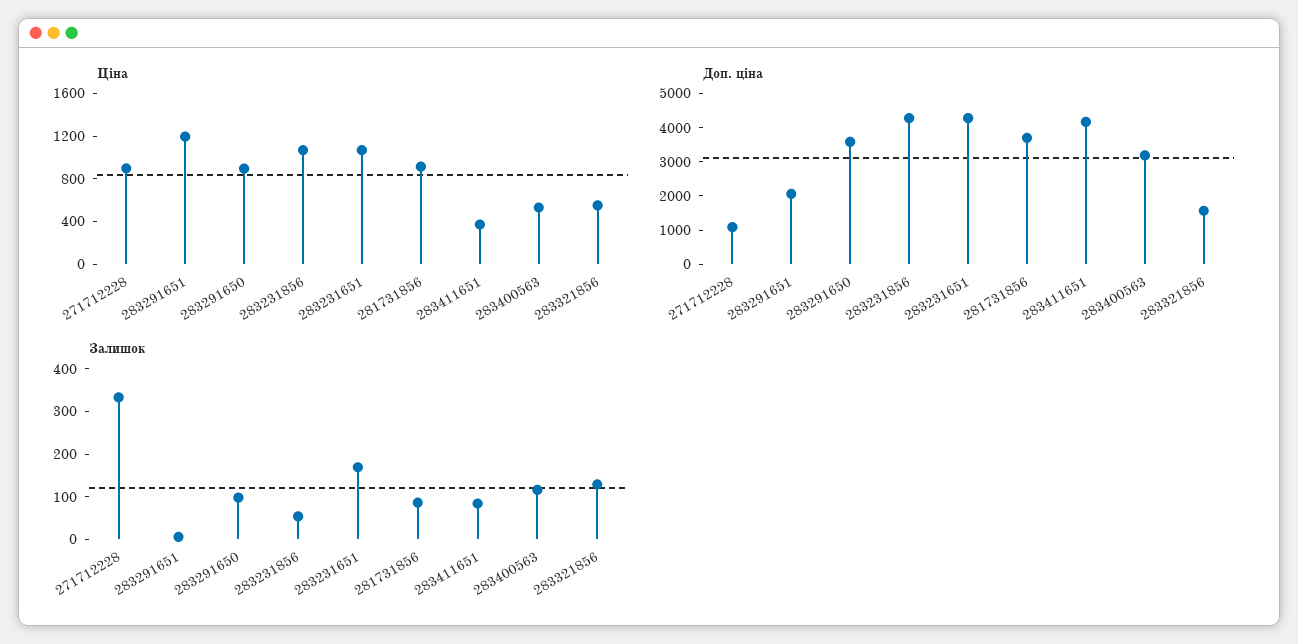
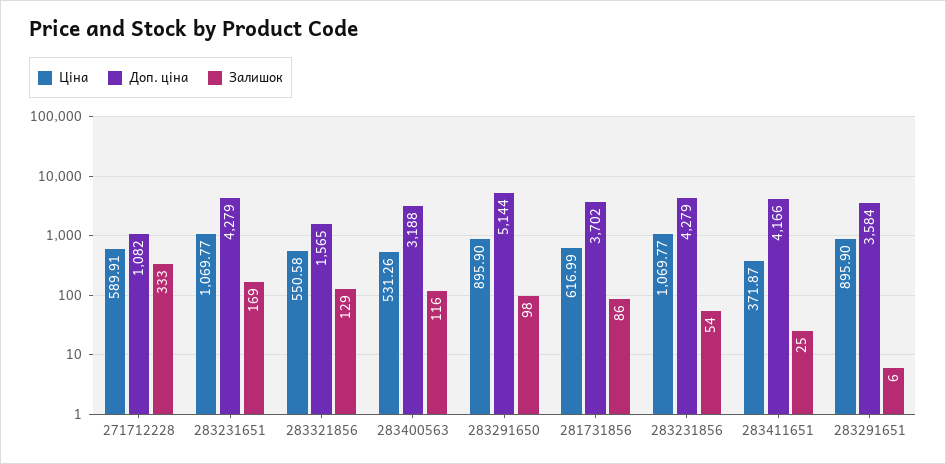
  {
    "Ціна": {
-     "271712228": 900,
+     "271712228": 589.91,
-     "283291651": 1200,
+     "283291651": 895.9,
      "283291650": 895.9,
      "283231856": 1069.77,
      "283231651": 1069.77,
-     "281731856": 900,
+     "281731856": 616.99,
      "283411651": 371.87,
      "283400563": 531.26,
      "283321856": 550.58
    },
    "Доп. ціна": {
      "271712228": 1082,
-     "283291651": 2000,
+     "283291651": 3584,
-     "283291650": 3500,
+     "283291650": 5144,
      "283231856": 4279,
      "283231651": 4279,
      "281731856": 3702,
      "283411651": 4166,
      "283400563": 3188,
      "283321856": 1565
    },
    "Залишок": {
      "271712228": 333,
      "283291651": 6,
      "283291650": 98,
      "283231856": 54,
      "283231651": 169,
      "281731856": 86,
-     "283411651": 80,
+     "283411651": 25,
      "283400563": 116,
      "283321856": 129
    }
  }

